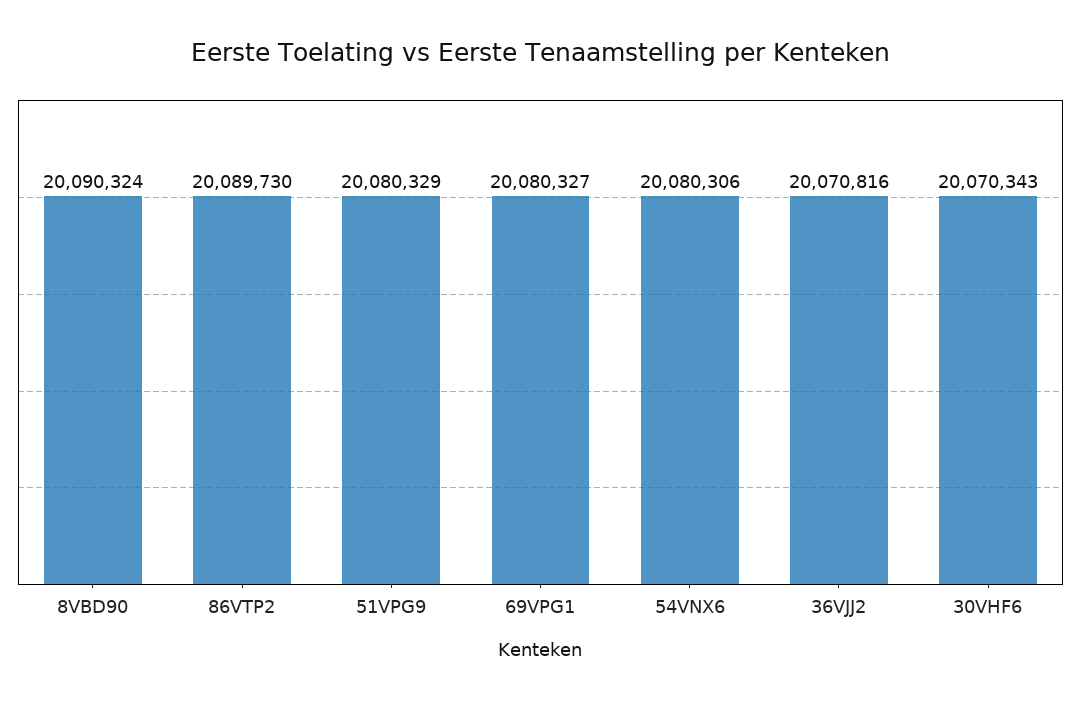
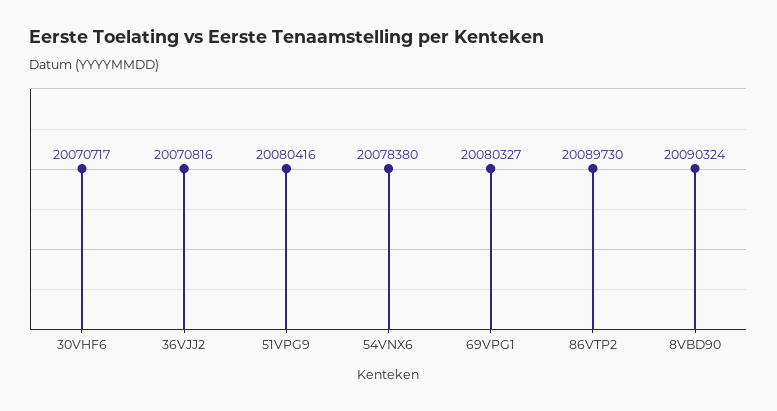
  {
    "8VBD90": 20090324,
    "86VTP2": 20089730,
-   "51VPG9": 20080329,
+   "51VPG9": 20080416,
    "69VPG1": 20080327,
-   "54VNX6": 20080306,
+   "54VNX6": 20078380,
    "36VJJ2": 20070816,
-   "30VHF6": 20070343
+   "30VHF6": 20070717
  }

